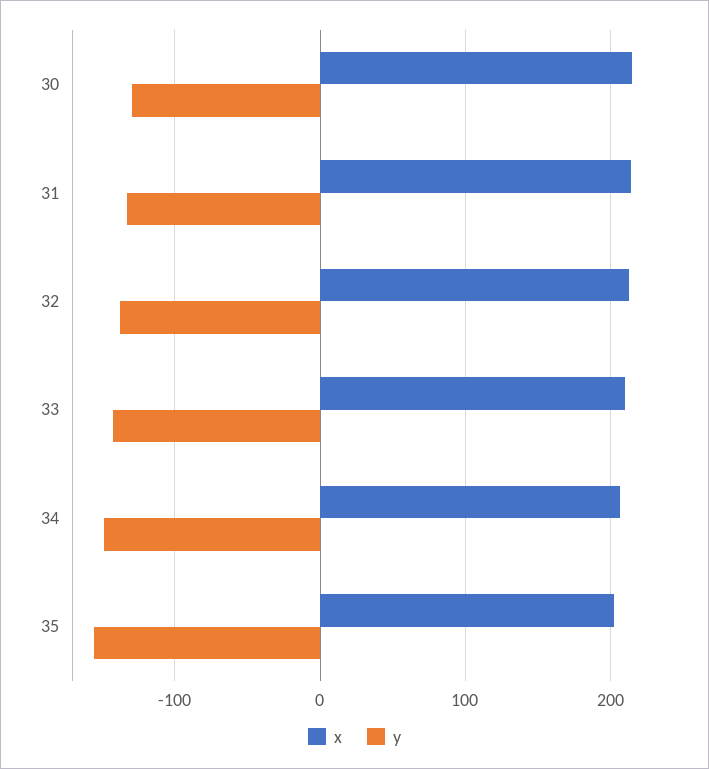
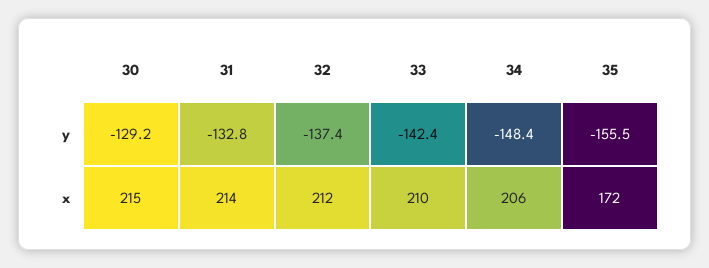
  {
    "x": {
      "30": 215,
      "31": 214,
      "32": 212,
      "33": 210,
      "34": 206,
-     "35": 200
+     "35": 172
    },
    "y": {
      "30": -129.2,
      "31": -132.8,
      "32": -137.4,
      "33": -142.4,
      "34": -148.4,
      "35": -155.5
    }
  }

